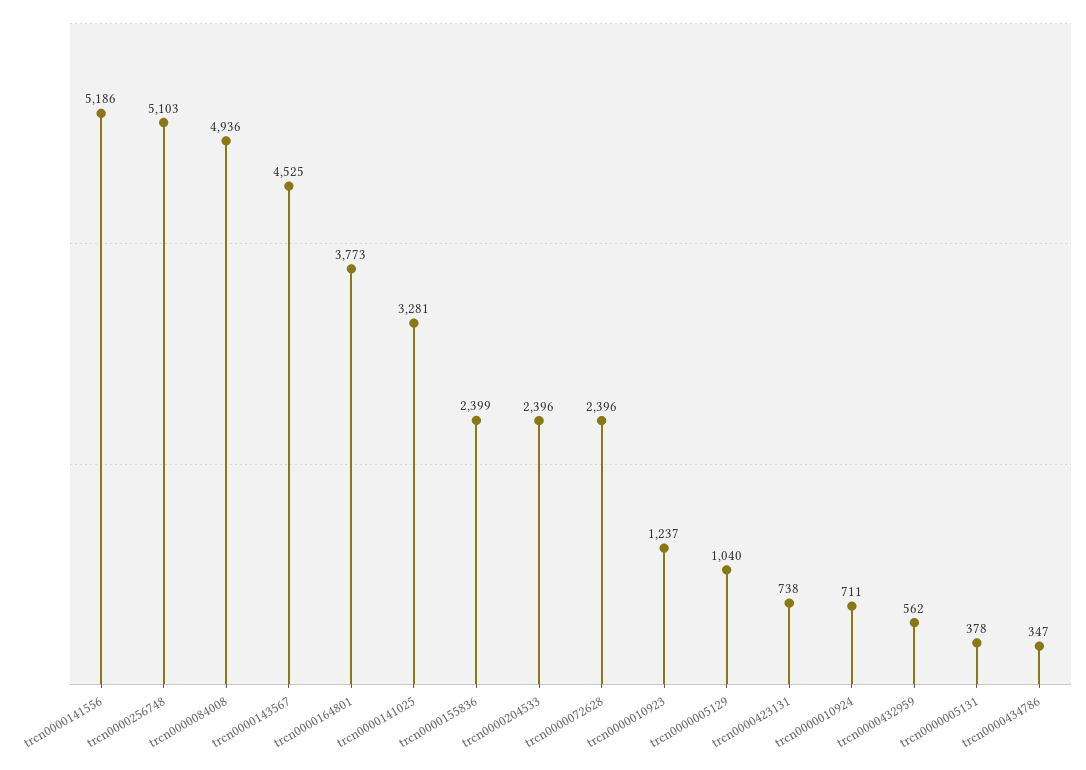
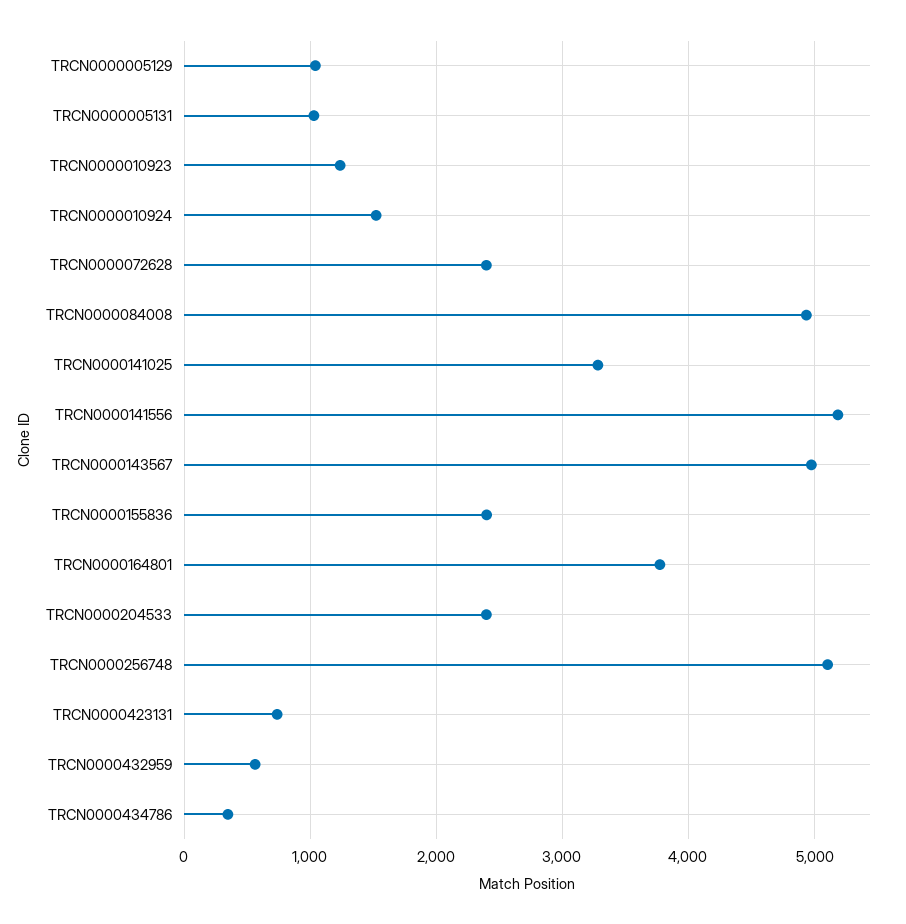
  {
    "trcn0000141556": 5186,
    "trcn0000256748": 5103,
    "trcn0000084008": 4936,
-   "trcn0000143567": 4525,
+   "trcn0000143567": 5000,
    "trcn0000164801": 3773,
    "trcn0000141025": 3281,
    "trcn0000155836": 2399,
    "trcn0000204533": 2396,
    "trcn0000072628": 2396,
    "trcn0000010923": 1237,
    "trcn0000005129": 1040,
    "trcn0000423131": 738,
-   "trcn0000010924": 711,
+   "trcn0000010924": 1500,
    "trcn0000432959": 562,
-   "trcn0000005131": 378,
+   "trcn0000005131": 1000,
    "trcn0000434786": 347
  }

